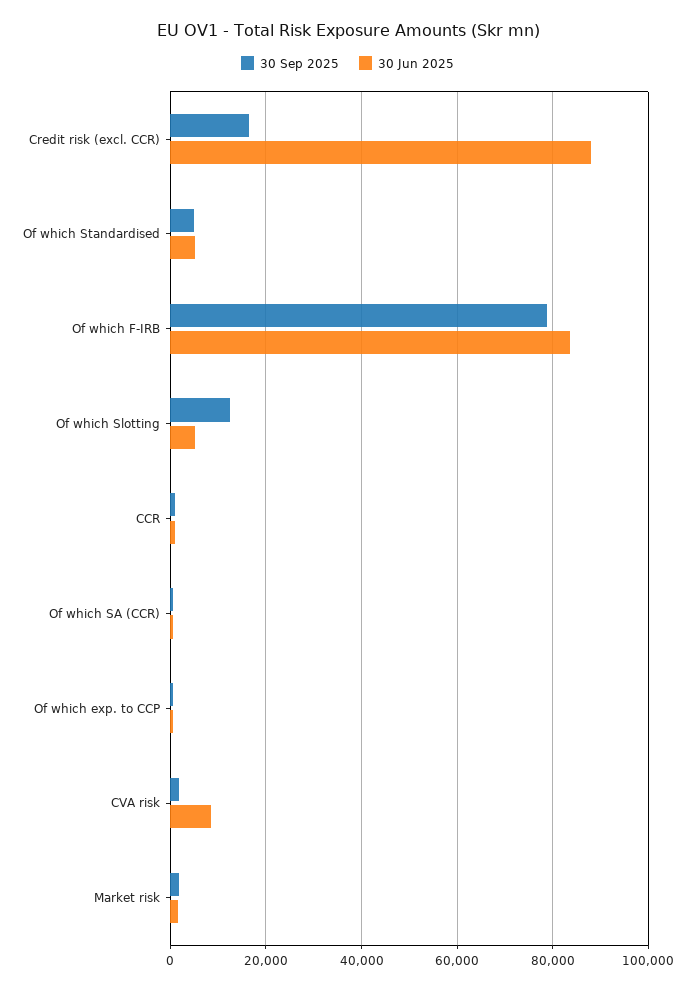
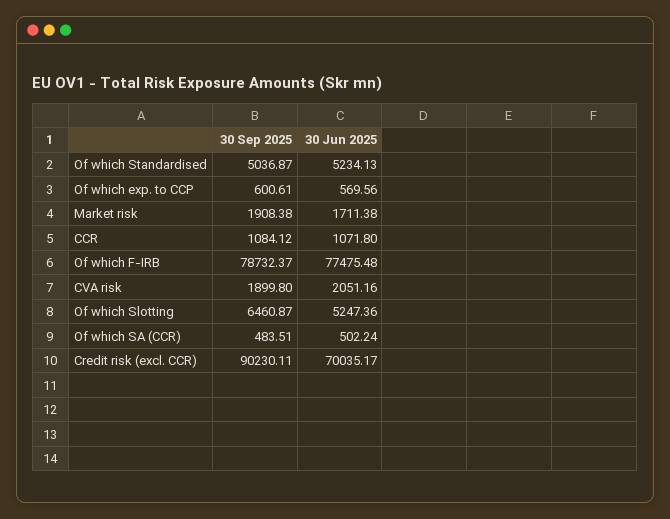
  {
    "30 Sep 2025": {
-     "Credit risk (excl. CCR)": 16000,
+     "Credit risk (excl. CCR)": 90230.11,
      "Of which Standardised": 5036.87,
      "Of which F-IRB": 78732.37,
-     "Of which Slotting": 12000,
+     "Of which Slotting": 6460.87,
      "CCR": 1084.12,
      "Of which SA (CCR)": 483.51,
      "Of which exp. to CCP": 600.61,
      "CVA risk": 1899.8,
      "Market risk": 1908.38
    },
    "30 Jun 2025": {
-     "Credit risk (excl. CCR)": 88000,
+     "Credit risk (excl. CCR)": 70035.17,
      "Of which Standardised": 5234.13,
-     "Of which F-IRB": 84000,
+     "Of which F-IRB": 77475.48,
      "Of which Slotting": 5247.36,
      "CCR": 1071.8,
      "Of which SA (CCR)": 502.24,
      "Of which exp. to CCP": 569.56,
-     "CVA risk": 8000,
+     "CVA risk": 2051.16,
      "Market risk": 1711.38
    }
  }

